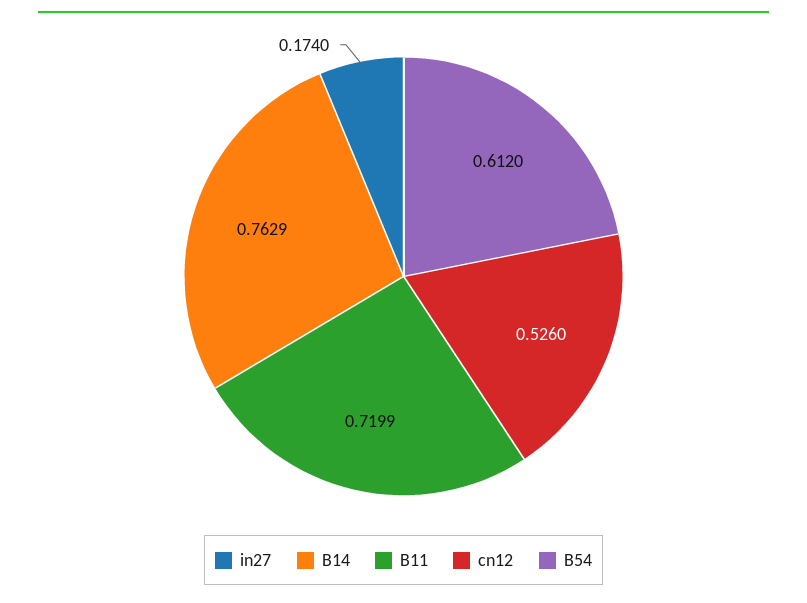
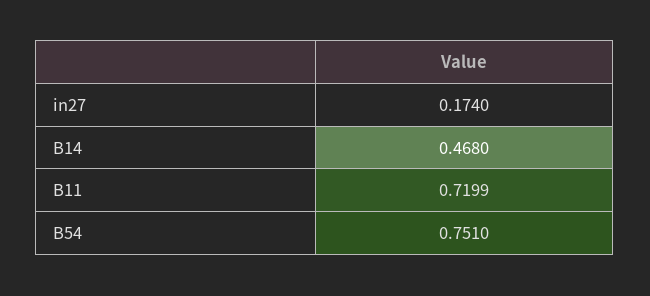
  {
    "in27": 0.174,
-   "B14": 0.7629,
+   "B14": 0.468,
    "B11": 0.7199,
-   "cn12": 0.526,
-   "B54": 0.612
+   "B54": 0.751
  }

